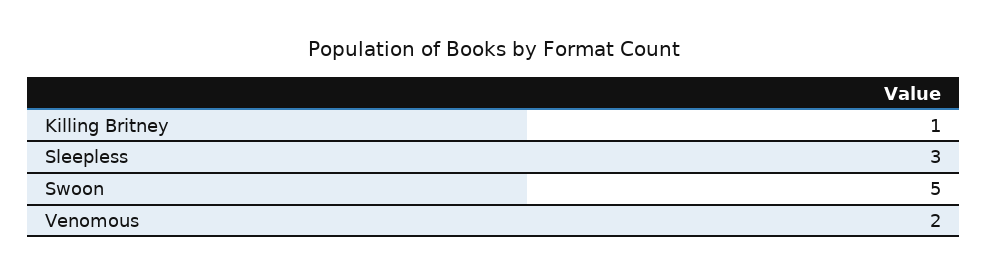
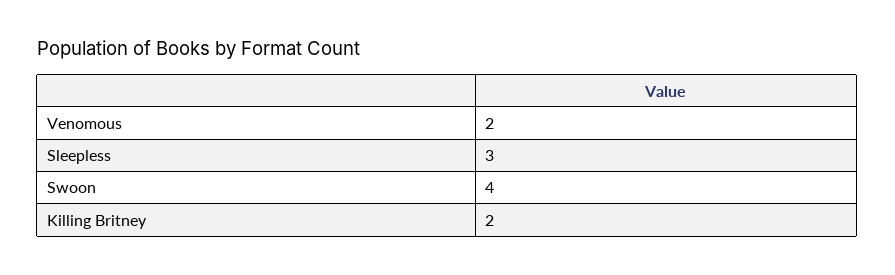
  {
-   "Killing Britney": 1,
+   "Killing Britney": 2,
    "Sleepless": 3,
-   "Swoon": 5,
+   "Swoon": 4,
    "Venomous": 2
  }

